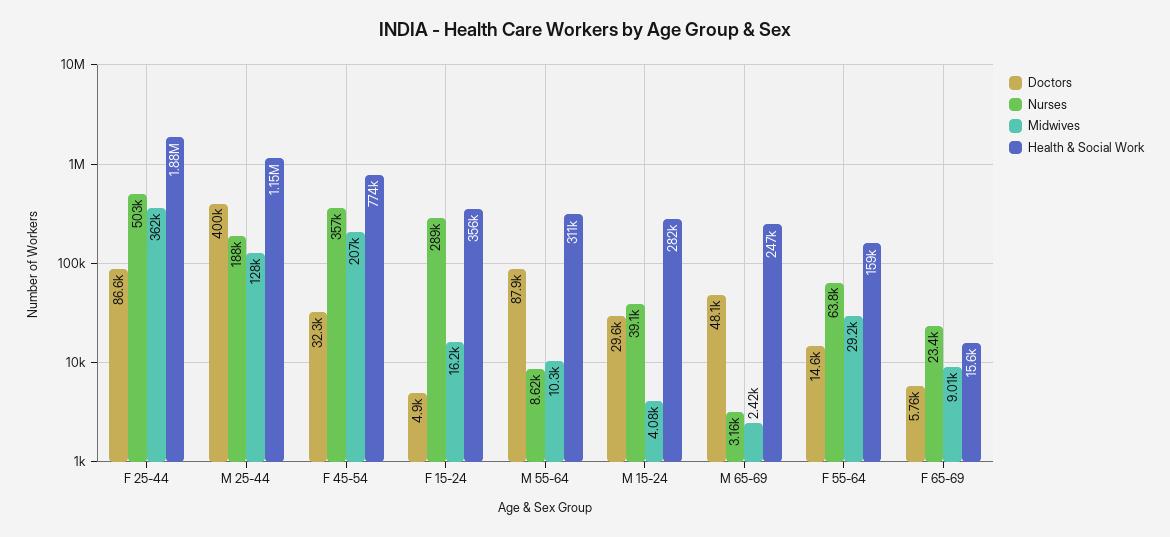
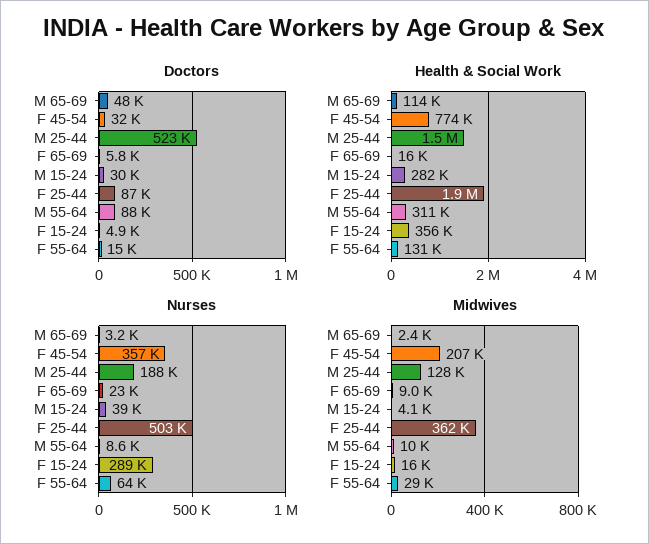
  {
    "Doctors": {
      "F 25-44": 86600,
-     "M 25-44": 400000,
+     "M 25-44": 523000,
      "F 45-54": 32300,
      "F 15-24": 4900,
      "M 55-64": 87900,
      "M 15-24": 29600,
      "M 65-69": 48100,
      "F 55-64": 14600,
      "F 65-69": 5760
    },
    "Nurses": {
      "F 25-44": 503000,
      "M 25-44": 188000,
      "F 45-54": 357000,
      "F 15-24": 289000,
      "M 55-64": 8620,
      "M 15-24": 39100,
      "M 65-69": 3160,
      "F 55-64": 63800,
      "F 65-69": 23400
    },
    "Midwives": {
      "F 25-44": 362000,
      "M 25-44": 128000,
      "F 45-54": 207000,
      "F 15-24": 16200,
      "M 55-64": 10300,
      "M 15-24": 4080,
      "M 65-69": 2420,
      "F 55-64": 29200,
      "F 65-69": 9010
    },
    "Health & Social Work": {
      "F 25-44": 1880000,
-     "M 25-44": 1150000,
+     "M 25-44": 1500000,
      "F 45-54": 774000,
      "F 15-24": 356000,
      "M 55-64": 311000,
      "M 15-24": 282000,
-     "M 65-69": 247000,
+     "M 65-69": 114000,
-     "F 55-64": 159000,
+     "F 55-64": 131000,
      "F 65-69": 15600
    }
  }

